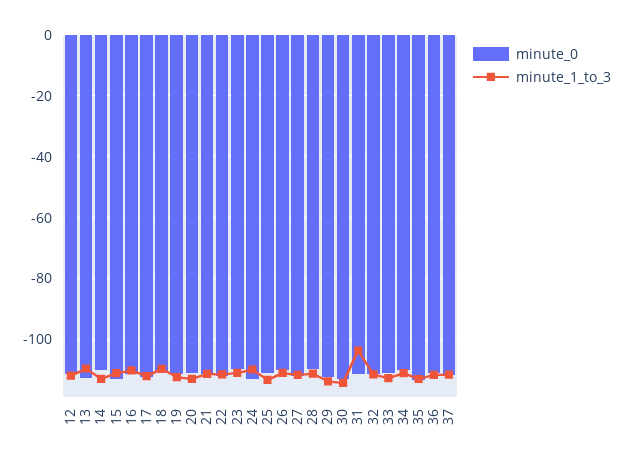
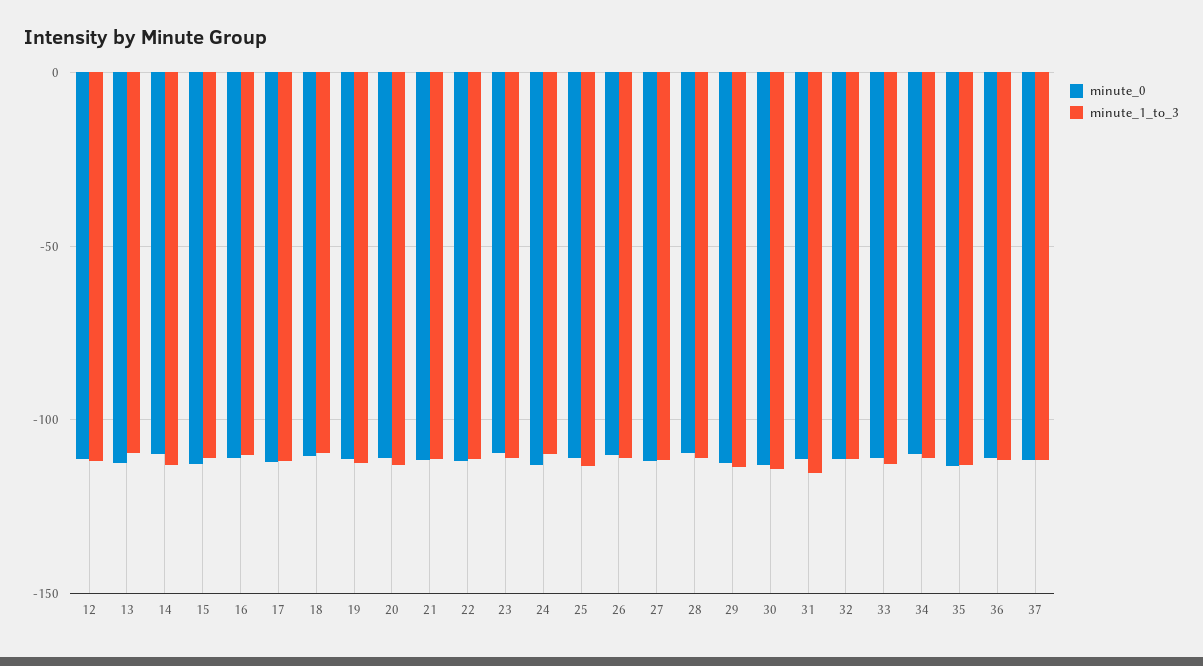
  {
    "minute_0": {
      "12": -112,
      "13": -112,
      "14": -110,
      "15": -112,
      "16": -112,
      "17": -112,
      "18": -110,
      "19": -112,
      "20": -110,
      "21": -112,
      "22": -112,
      "23": -110,
      "24": -112,
      "25": -110,
      "26": -110,
      "27": -112,
      "28": -110,
      "29": -112,
      "30": -112,
      "31": -112,
      "32": -112,
      "33": -110,
      "34": -110,
      "35": -114,
      "36": -110,
      "37": -112
    },
    "minute_1_to_3": {
      "12": -112,
      "13": -110,
      "14": -112,
      "15": -110,
      "16": -110,
      "17": -112,
      "18": -110,
      "19": -112,
      "20": -112,
      "21": -112,
      "22": -112,
      "23": -110,
      "24": -110,
      "25": -114,
      "26": -110,
      "27": -112,
      "28": -112,
      "29": -114,
      "30": -114,
-     "31": -104,
+     "31": -115,
      "32": -112,
      "33": -112,
      "34": -110,
      "35": -112,
      "36": -112,
      "37": -112
    }
  }

